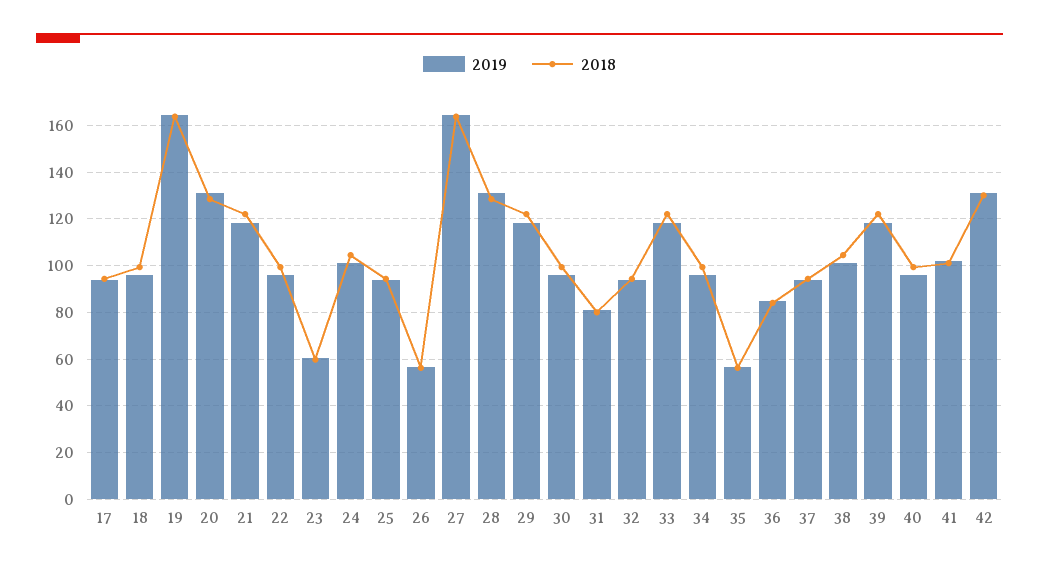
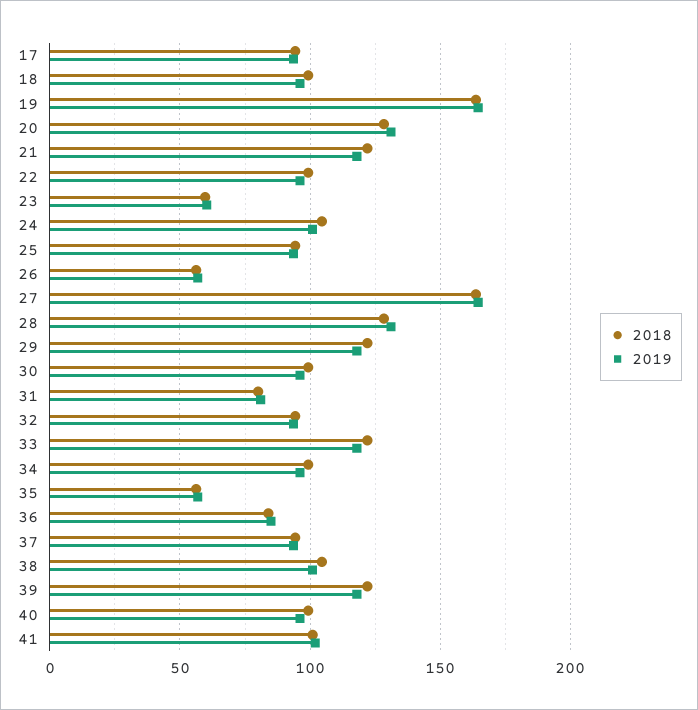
  {
    "2019": {
      "17": 95,
      "18": 95,
      "19": 165,
      "20": 130,
      "21": 120,
      "22": 95,
      "23": 60,
      "24": 100,
      "25": 95,
      "26": 55,
      "27": 165,
      "28": 130,
      "29": 120,
      "30": 95,
      "31": 80,
      "32": 95,
      "33": 120,
      "34": 95,
      "35": 55,
      "36": 85,
      "37": 95,
      "38": 100,
      "39": 120,
      "40": 95,
-     "41": 100,
+     "41": 100
-     "42": 130
    },
    "2018": {
      "17": 95,
      "18": 100,
      "19": 165,
      "20": 130,
      "21": 120,
      "22": 100,
      "23": 60,
      "24": 105,
      "25": 95,
      "26": 55,
      "27": 165,
      "28": 130,
      "29": 120,
      "30": 100,
      "31": 80,
      "32": 95,
      "33": 120,
      "34": 100,
      "35": 55,
      "36": 85,
      "37": 95,
      "38": 105,
      "39": 120,
      "40": 100,
-     "41": 100,
+     "41": 100
-     "42": 130
    }
  }

